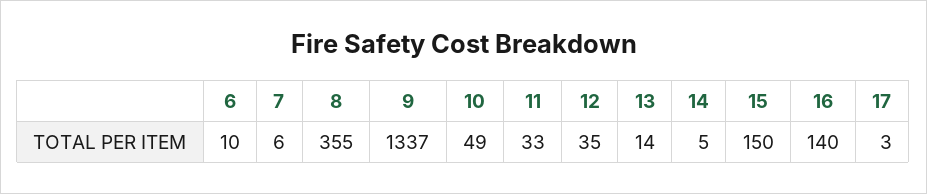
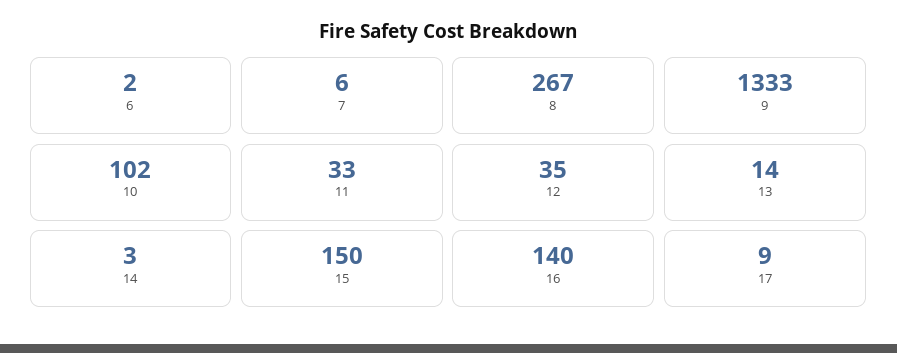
  {
-   "6": 10,
+   "6": 2,
    "7": 6,
-   "8": 355,
+   "8": 267,
-   "9": 1337,
+   "9": 1333,
-   "10": 49,
+   "10": 102,
    "11": 33,
    "12": 35,
    "13": 14,
-   "14": 5,
+   "14": 3,
    "15": 150,
    "16": 140,
-   "17": 3
+   "17": 9
  }

